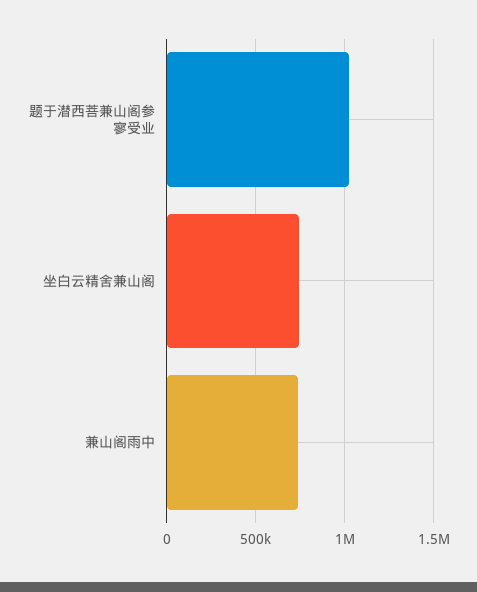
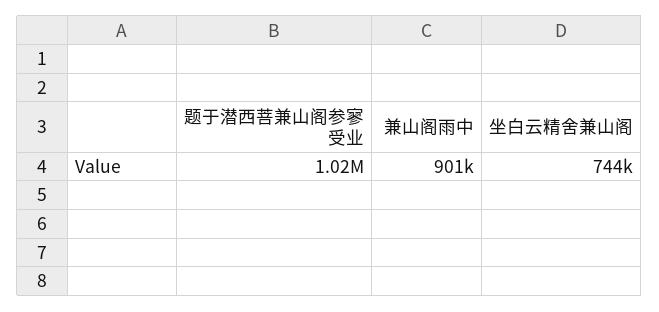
  {
    "题于潜西菩兼山阁参寥受业": 1020000,
    "坐白云精舍兼山阁": 744000,
-   "兼山阁雨中": 750000
+   "兼山阁雨中": 901000
  }

